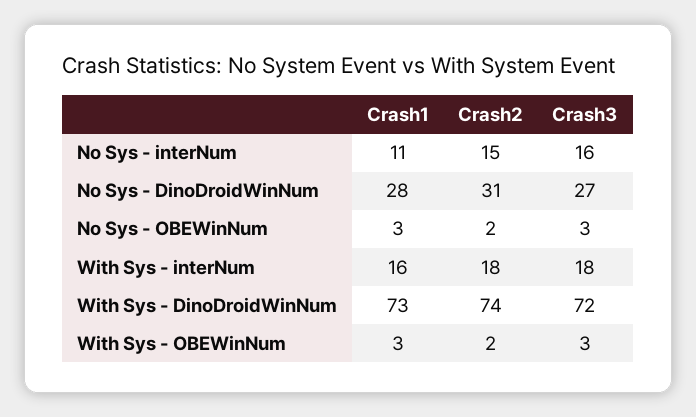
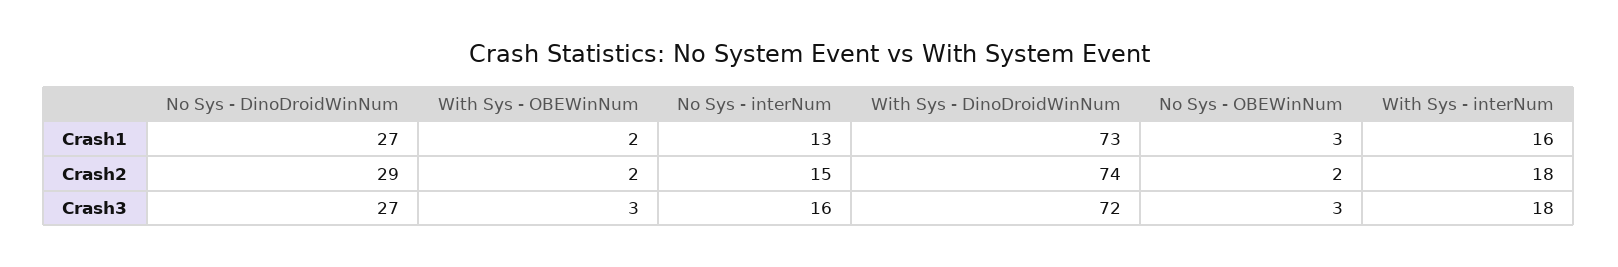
  {
    "Crash1": {
-     "No Sys - interNum": 11,
+     "No Sys - interNum": 13,
-     "No Sys - DinoDroidWinNum": 28,
+     "No Sys - DinoDroidWinNum": 27,
      "No Sys - OBEWinNum": 3,
      "With Sys - interNum": 16,
      "With Sys - DinoDroidWinNum": 73,
-     "With Sys - OBEWinNum": 3
+     "With Sys - OBEWinNum": 2
    },
    "Crash2": {
      "No Sys - interNum": 15,
-     "No Sys - DinoDroidWinNum": 31,
+     "No Sys - DinoDroidWinNum": 29,
      "No Sys - OBEWinNum": 2,
      "With Sys - interNum": 18,
      "With Sys - DinoDroidWinNum": 74,
      "With Sys - OBEWinNum": 2
    },
    "Crash3": {
      "No Sys - interNum": 16,
      "No Sys - DinoDroidWinNum": 27,
      "No Sys - OBEWinNum": 3,
      "With Sys - interNum": 18,
      "With Sys - DinoDroidWinNum": 72,
      "With Sys - OBEWinNum": 3
    }
  }

